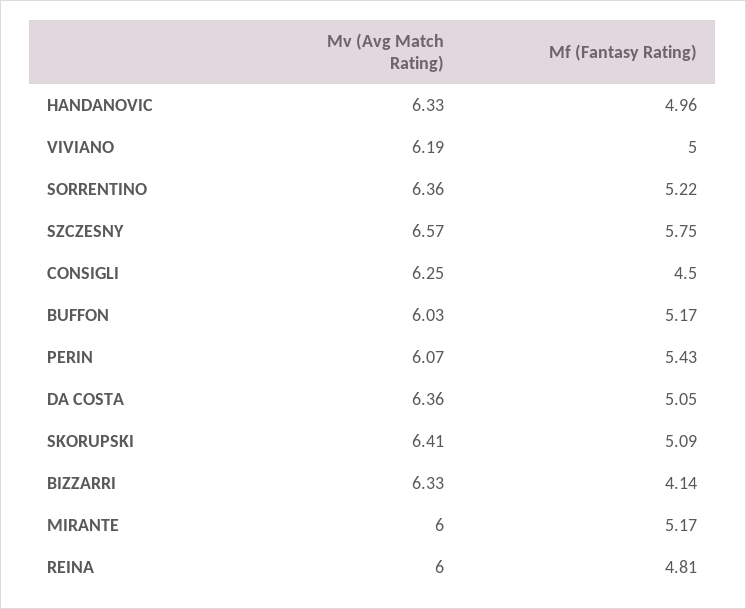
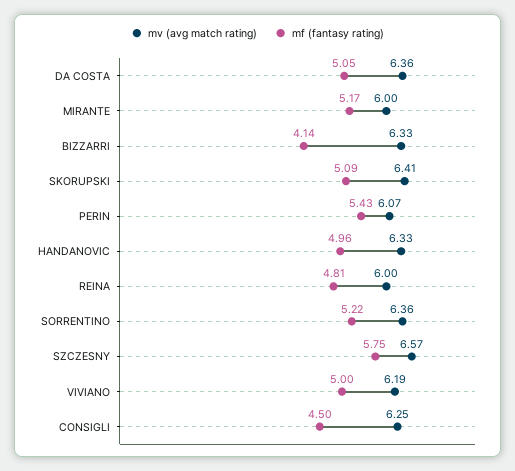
  {
    "Mv (Avg Match Rating)": {
      "HANDANOVIC": 6.33,
      "VIVIANO": 6.19,
      "SORRENTINO": 6.36,
      "SZCZESNY": 6.57,
      "CONSIGLI": 6.25,
-     "BUFFON": 6.03,
      "PERIN": 6.07,
      "DA COSTA": 6.36,
      "SKORUPSKI": 6.41,
      "BIZZARRI": 6.33,
      "MIRANTE": 6,
      "REINA": 6
    },
    "Mf (Fantasy Rating)": {
      "HANDANOVIC": 4.96,
      "VIVIANO": 5,
      "SORRENTINO": 5.22,
      "SZCZESNY": 5.75,
      "CONSIGLI": 4.5,
-     "BUFFON": 5.17,
      "PERIN": 5.43,
      "DA COSTA": 5.05,
      "SKORUPSKI": 5.09,
      "BIZZARRI": 4.14,
      "MIRANTE": 5.17,
      "REINA": 4.81
    }
  }

